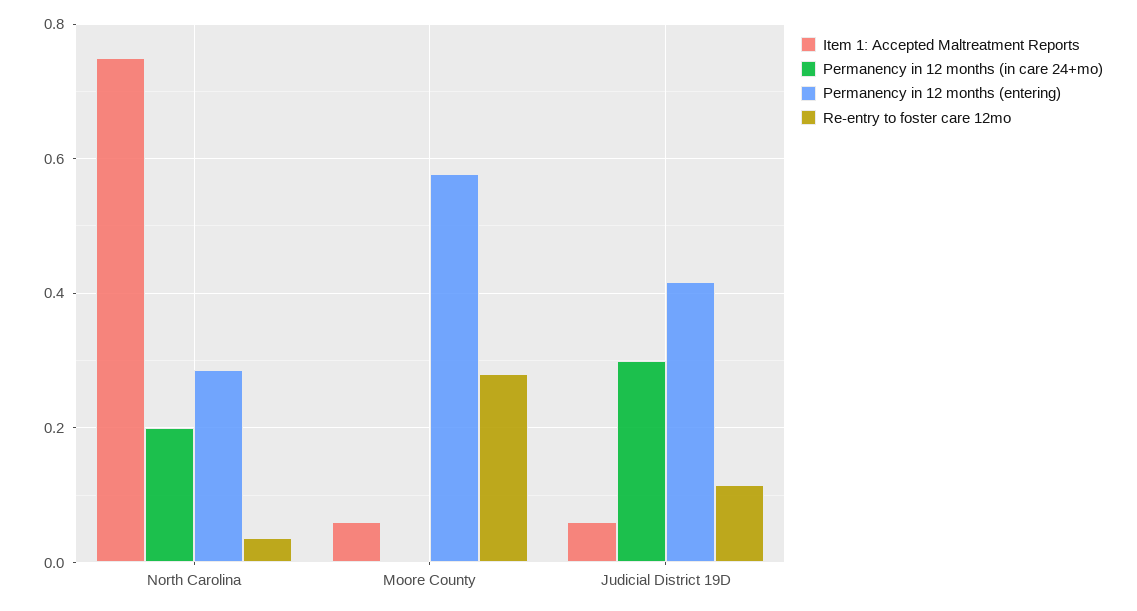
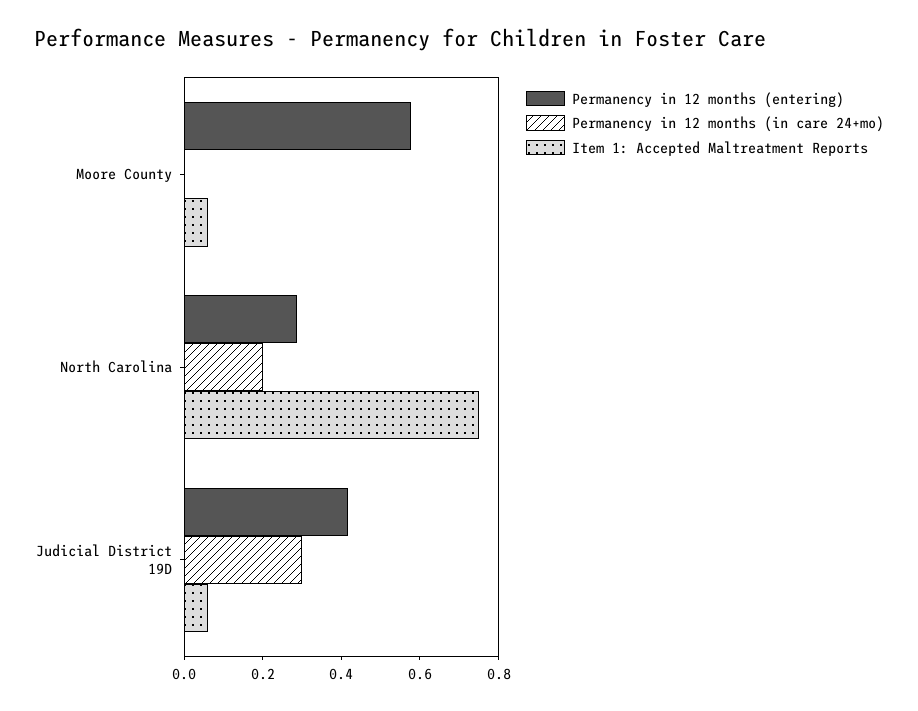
  {
    "Item 1: Accepted Maltreatment Reports": {
      "North Carolina": 0.76,
      "Moore County": 0.06,
      "Judicial District 19D": 0.06
    },
    "Permanency in 12 months (in care 24+mo)": {
      "North Carolina": 0.2,
      "Moore County": 0,
      "Judicial District 19D": 0.3
    },
    "Permanency in 12 months (entering)": {
      "North Carolina": 0.28,
      "Moore County": 0.58,
      "Judicial District 19D": 0.42
-   },
+   }
-   "Re-entry to foster care 12mo": {
-     "North Carolina": 0.04,
-     "Moore County": 0.28,
-     "Judicial District 19D": 0.12
-   }
  }

